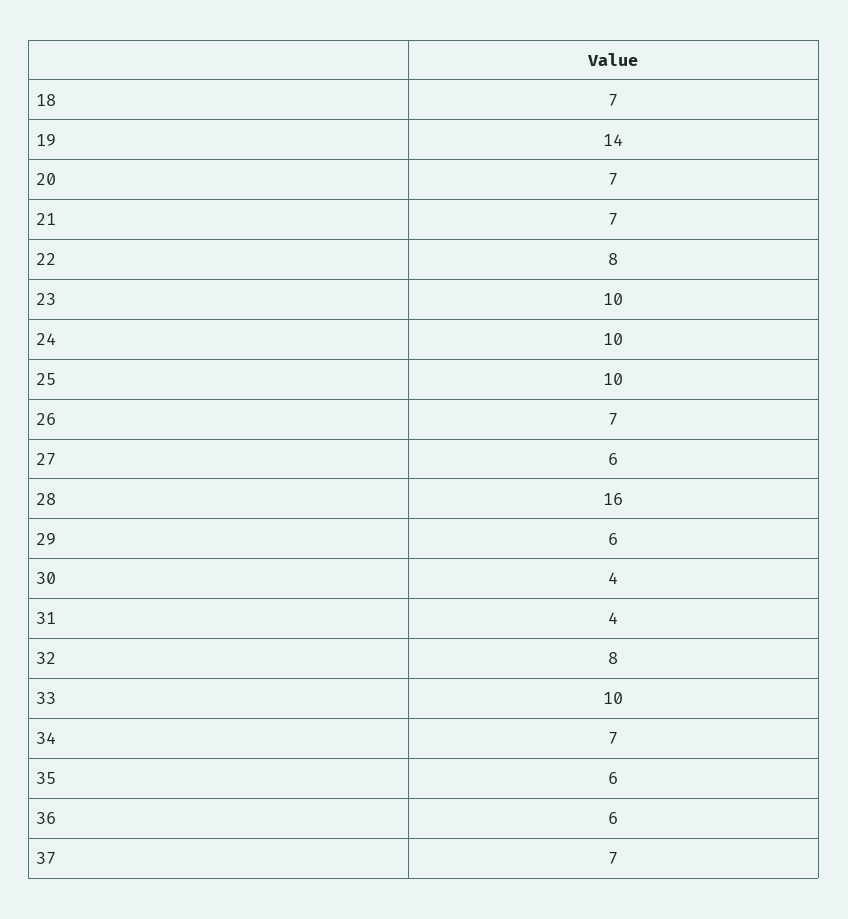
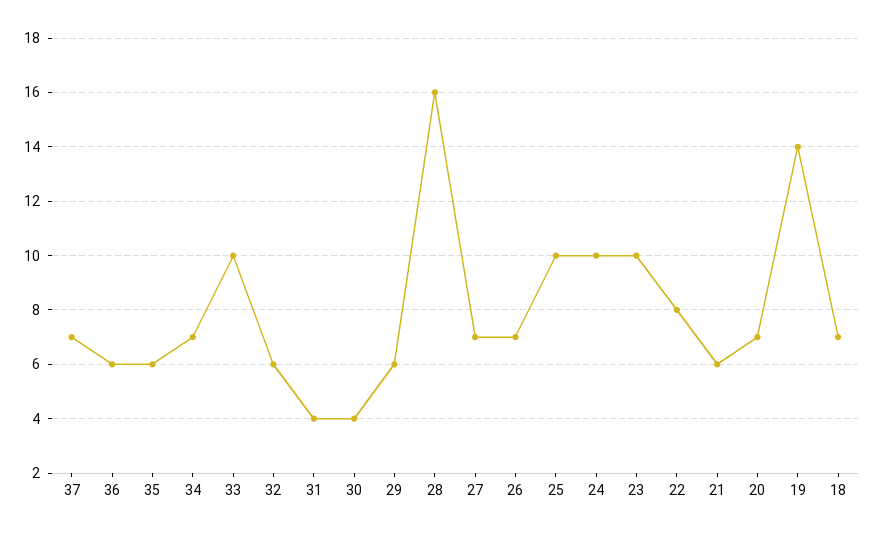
  {
    "18": 7,
    "19": 14,
    "20": 7,
-   "21": 7,
+   "21": 6,
    "22": 8,
    "23": 10,
    "24": 10,
    "25": 10,
    "26": 7,
-   "27": 6,
+   "27": 7,
    "28": 16,
    "29": 6,
    "30": 4,
    "31": 4,
-   "32": 8,
+   "32": 6,
    "33": 10,
    "34": 7,
    "35": 6,
    "36": 6,
    "37": 7
  }

